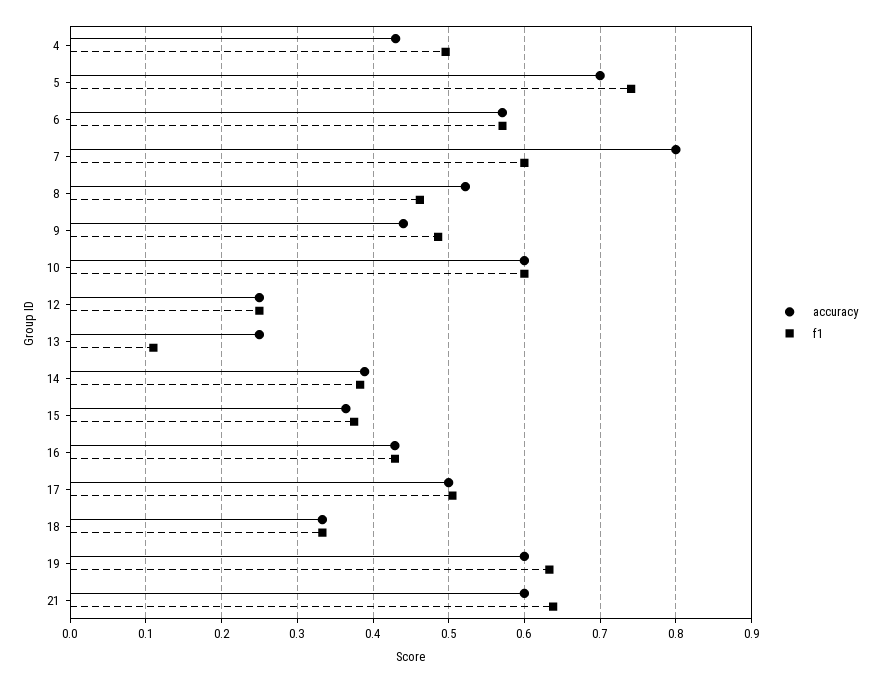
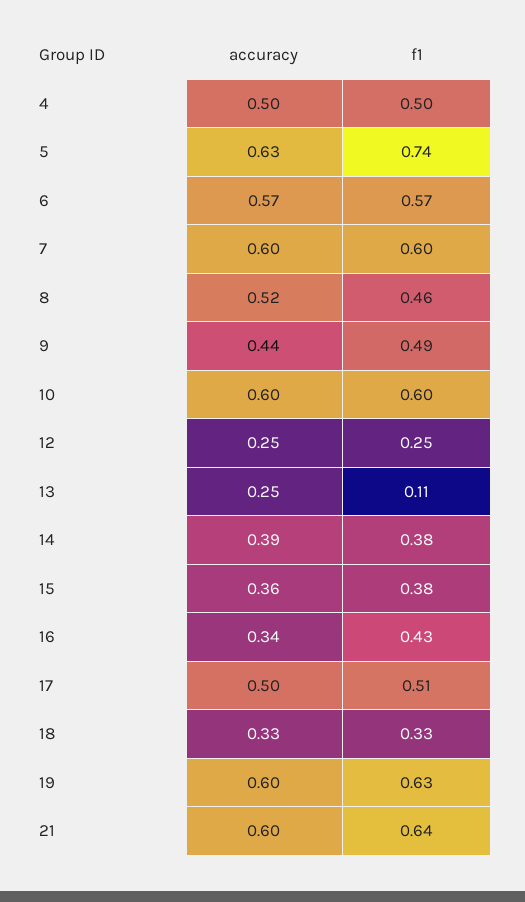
  {
    "accuracy": {
-     "4": 0.43,
+     "4": 0.5,
-     "5": 0.7,
+     "5": 0.63,
      "6": 0.57,
-     "7": 0.8,
+     "7": 0.6,
      "8": 0.52,
      "9": 0.44,
      "10": 0.6,
      "12": 0.25,
      "13": 0.25,
      "14": 0.39,
      "15": 0.36,
-     "16": 0.43,
+     "16": 0.34,
      "17": 0.5,
      "18": 0.33,
      "19": 0.6,
      "21": 0.6
    },
    "f1": {
      "4": 0.5,
      "5": 0.74,
      "6": 0.57,
      "7": 0.6,
      "8": 0.46,
      "9": 0.49,
      "10": 0.6,
      "12": 0.25,
      "13": 0.11,
      "14": 0.38,
      "15": 0.38,
      "16": 0.43,
      "17": 0.51,
      "18": 0.33,
      "19": 0.63,
      "21": 0.64
    }
  }

